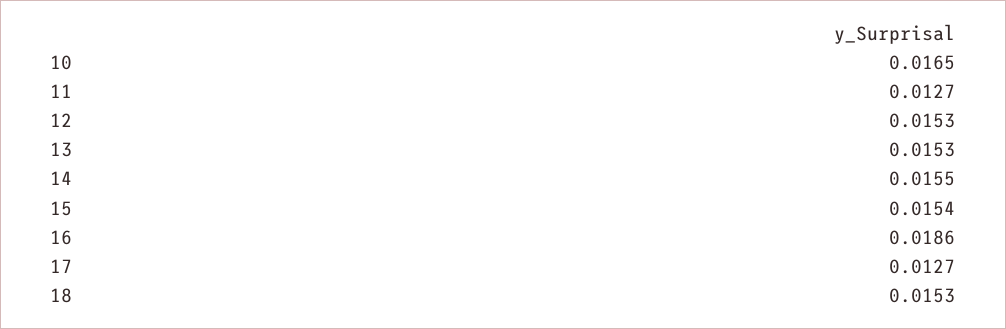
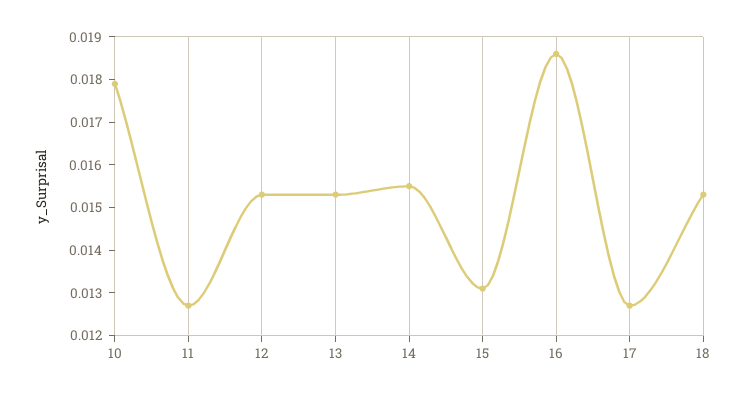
  {
-   "10": 0.0165,
+   "10": 0.018,
    "11": 0.0127,
    "12": 0.0153,
    "13": 0.0153,
    "14": 0.0155,
-   "15": 0.0154,
+   "15": 0.013,
    "16": 0.0186,
    "17": 0.0127,
    "18": 0.0153
  }

